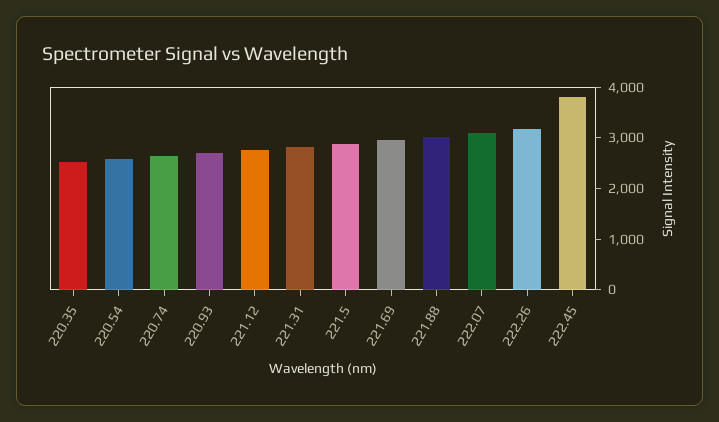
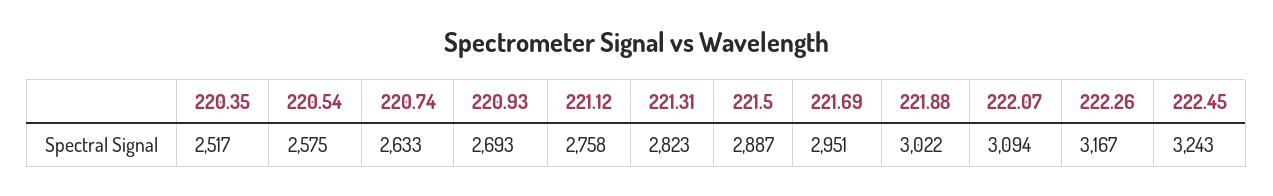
  {
    "220.35": 2517,
    "220.54": 2575,
    "220.74": 2633,
    "220.93": 2693,
    "221.12": 2758,
    "221.31": 2823,
    "221.5": 2887,
    "221.69": 2951,
    "221.88": 3022,
    "222.07": 3094,
    "222.26": 3167,
-   "222.45": 3800
+   "222.45": 3243
  }

